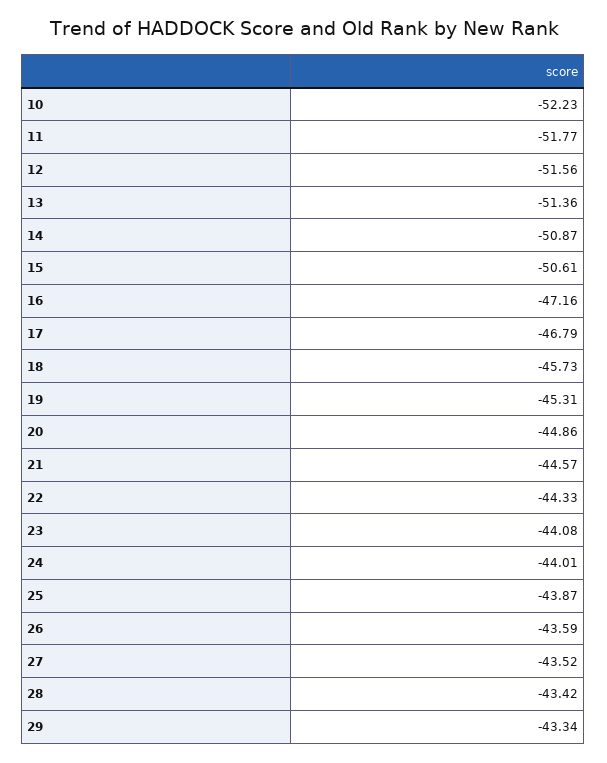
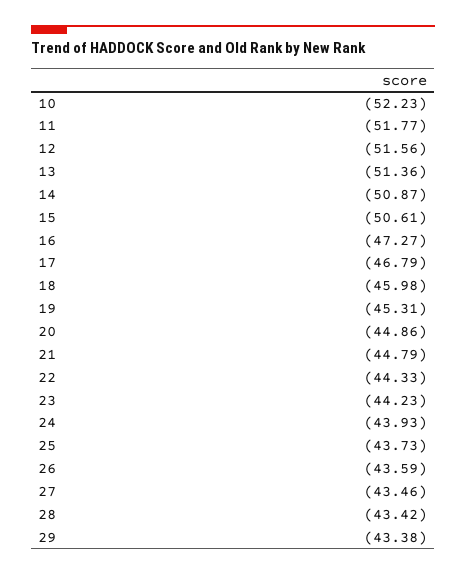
  {
    "10": -52.23,
    "11": -51.77,
    "12": -51.56,
    "13": -51.36,
    "14": -50.87,
    "15": -50.61,
-   "16": -47.16,
+   "16": -47.27,
    "17": -46.79,
-   "18": -45.73,
+   "18": -45.98,
    "19": -45.31,
    "20": -44.86,
-   "21": -44.57,
+   "21": -44.79,
    "22": -44.33,
-   "23": -44.08,
+   "23": -44.23,
-   "24": -44.01,
+   "24": -43.93,
-   "25": -43.87,
+   "25": -43.73,
    "26": -43.59,
-   "27": -43.52,
+   "27": -43.46,
    "28": -43.42,
-   "29": -43.34
+   "29": -43.38
  }

